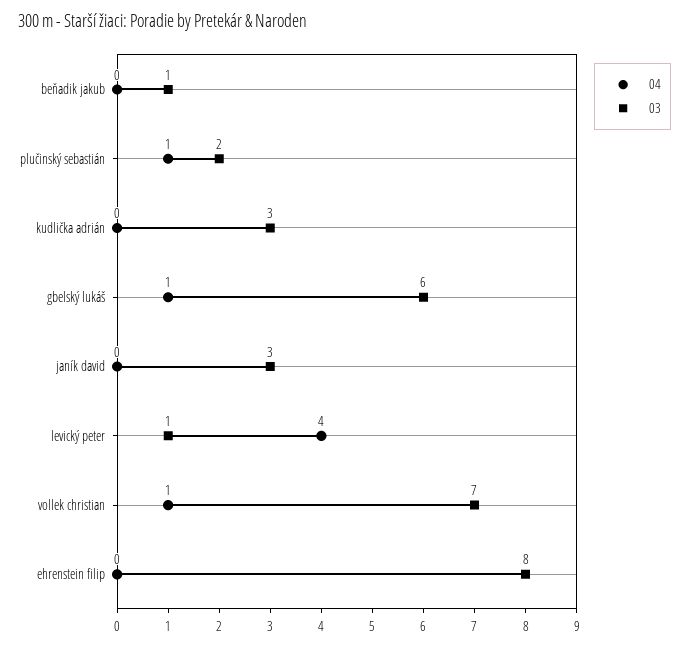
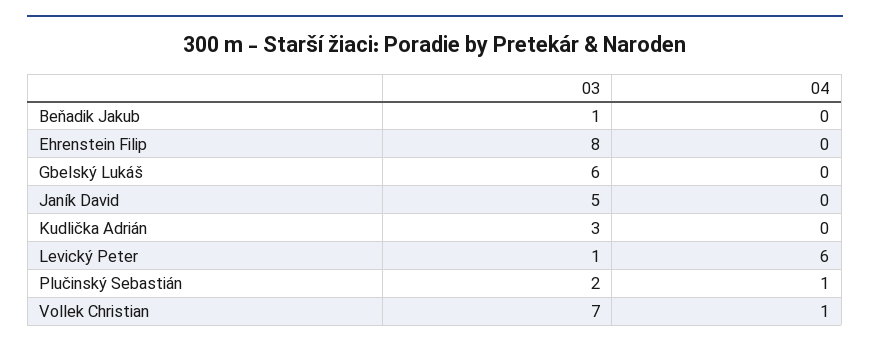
  {
    "04": {
      "beňadik jakub": 0,
      "plučinský sebastián": 1,
      "kudlička adrián": 0,
-     "gbelský lukáš": 1,
+     "gbelský lukáš": 0,
      "janík david": 0,
-     "levický peter": 4,
+     "levický peter": 6,
      "vollek christian": 1,
      "ehrenstein filip": 0
    },
    "03": {
      "beňadik jakub": 1,
      "plučinský sebastián": 2,
      "kudlička adrián": 3,
      "gbelský lukáš": 6,
-     "janík david": 3,
+     "janík david": 5,
      "levický peter": 1,
      "vollek christian": 7,
      "ehrenstein filip": 8
    }
  }

